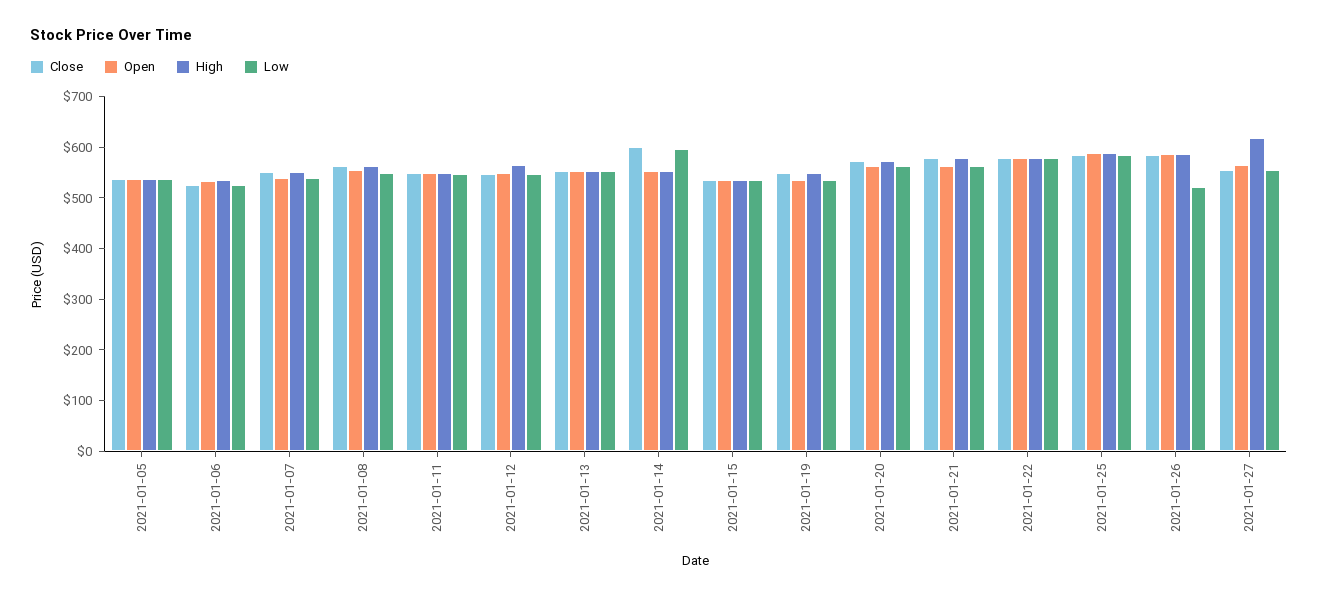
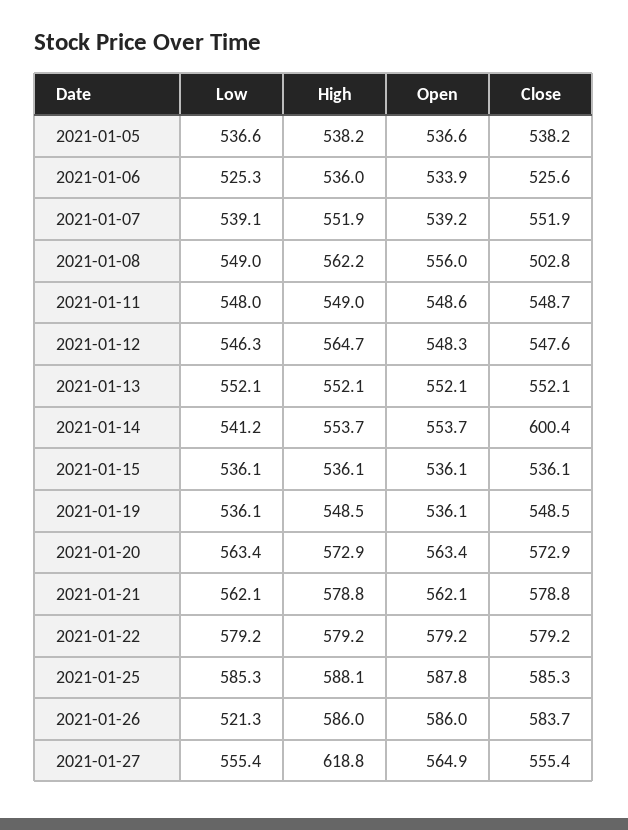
  {
    "Close": {
      "2021-01-05": 538.2,
      "2021-01-06": 525.6,
      "2021-01-07": 551.9,
-     "2021-01-08": 560,
+     "2021-01-08": 502.8,
      "2021-01-11": 548.7,
      "2021-01-12": 547.6,
      "2021-01-13": 552.1,
      "2021-01-14": 600.4,
      "2021-01-15": 536.1,
      "2021-01-19": 548.5,
      "2021-01-20": 572.9,
      "2021-01-21": 578.8,
      "2021-01-22": 579.2,
      "2021-01-25": 585.3,
      "2021-01-26": 583.7,
      "2021-01-27": 555.4
    },
    "Open": {
      "2021-01-05": 536.6,
      "2021-01-06": 533.9,
      "2021-01-07": 539.2,
      "2021-01-08": 556,
      "2021-01-11": 548.6,
      "2021-01-12": 548.3,
      "2021-01-13": 552.1,
      "2021-01-14": 553.7,
      "2021-01-15": 536.1,
      "2021-01-19": 536.1,
      "2021-01-20": 563.4,
      "2021-01-21": 562.1,
      "2021-01-22": 579.2,
      "2021-01-25": 587.8,
      "2021-01-26": 586,
      "2021-01-27": 564.9
    },
    "High": {
      "2021-01-05": 538.2,
      "2021-01-06": 536,
      "2021-01-07": 551.9,
      "2021-01-08": 562.2,
      "2021-01-11": 549,
      "2021-01-12": 564.7,
      "2021-01-13": 552.1,
      "2021-01-14": 553.7,
      "2021-01-15": 536.1,
      "2021-01-19": 548.5,
      "2021-01-20": 572.9,
      "2021-01-21": 578.8,
      "2021-01-22": 579.2,
      "2021-01-25": 588.1,
      "2021-01-26": 586,
      "2021-01-27": 618.8
    },
    "Low": {
      "2021-01-05": 536.6,
      "2021-01-06": 525.3,
      "2021-01-07": 539.1,
      "2021-01-08": 549,
      "2021-01-11": 548,
      "2021-01-12": 546.3,
      "2021-01-13": 552.1,
-     "2021-01-14": 600,
+     "2021-01-14": 541.2,
      "2021-01-15": 536.1,
      "2021-01-19": 536.1,
      "2021-01-20": 563.4,
      "2021-01-21": 562.1,
      "2021-01-22": 579.2,
      "2021-01-25": 585.3,
      "2021-01-26": 521.3,
      "2021-01-27": 555.4
    }
  }

